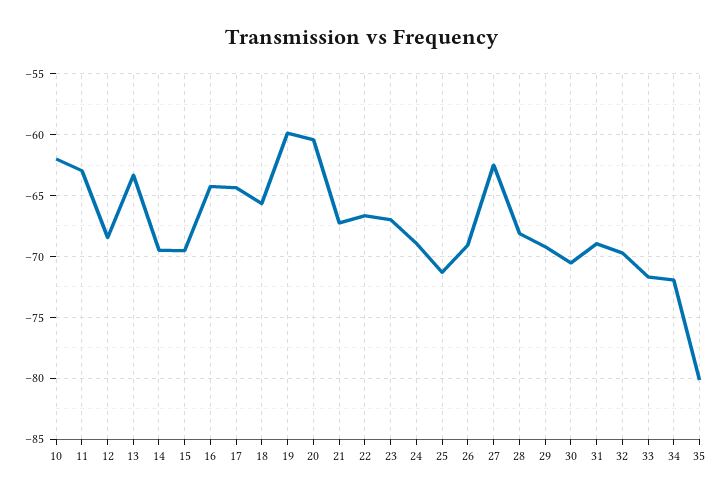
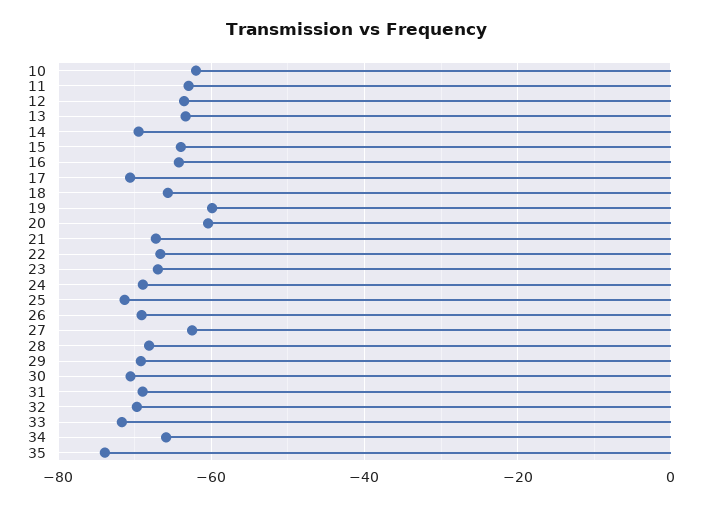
  {
    "10": -62,
    "11": -63,
-   "12": -68.5,
+   "12": -64,
    "13": -63.5,
    "14": -69.5,
-   "15": -69.5,
+   "15": -64,
    "16": -64,
-   "17": -64.5,
+   "17": -70,
    "18": -65.5,
    "19": -60,
    "20": -60.5,
    "21": -67,
    "22": -66.5,
    "23": -67,
    "24": -69,
    "25": -71.5,
    "26": -69,
    "27": -62.5,
    "28": -68,
    "29": -69,
    "30": -70.5,
    "31": -69,
    "32": -69.5,
    "33": -71.5,
-   "34": -72,
+   "34": -66,
-   "35": -80
+   "35": -74
  }

